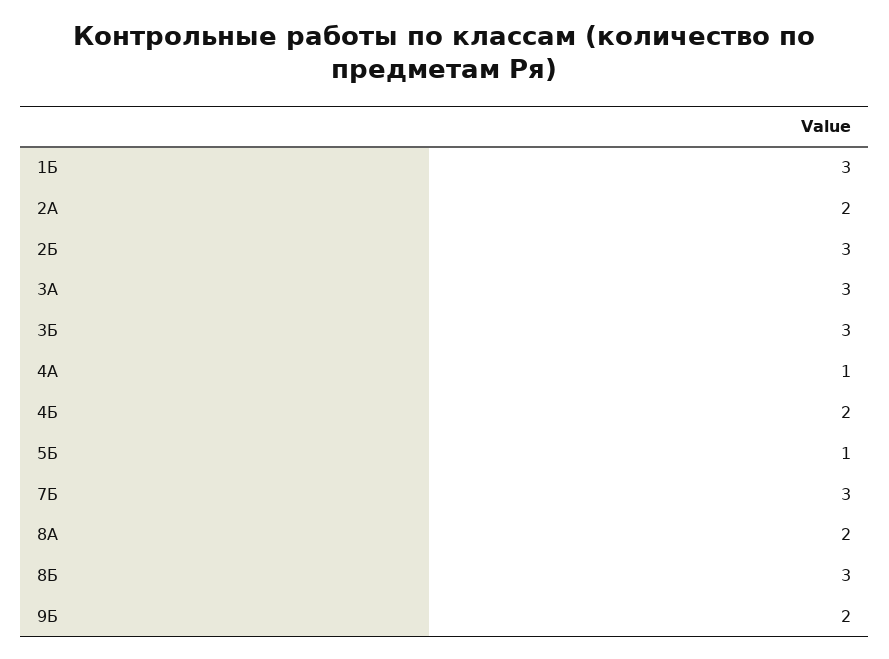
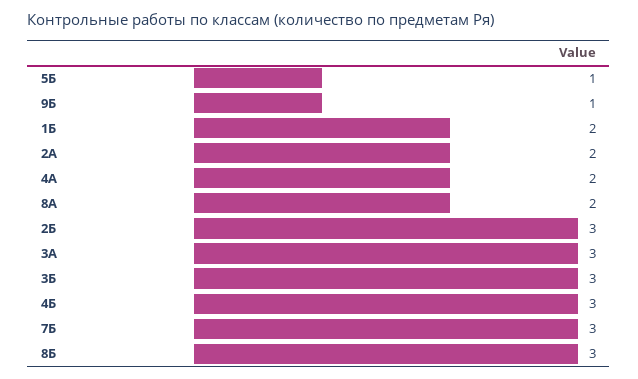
  {
-   "1Б": 3,
+   "1Б": 2,
    "2А": 2,
    "2Б": 3,
    "3А": 3,
    "3Б": 3,
-   "4А": 1,
+   "4А": 2,
-   "4Б": 2,
+   "4Б": 3,
    "5Б": 1,
    "7Б": 3,
    "8А": 2,
    "8Б": 3,
-   "9Б": 2
+   "9Б": 1
  }

